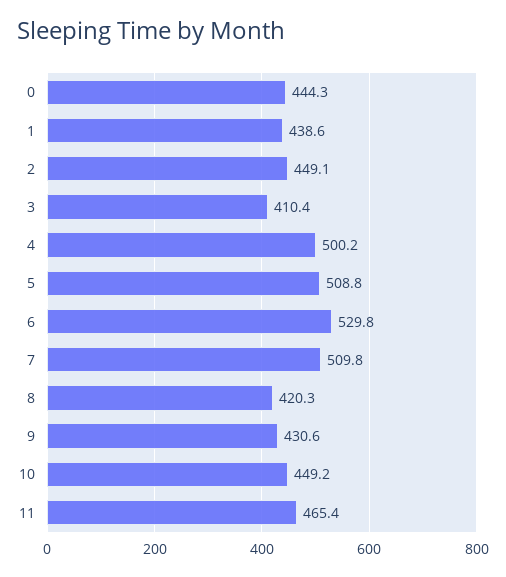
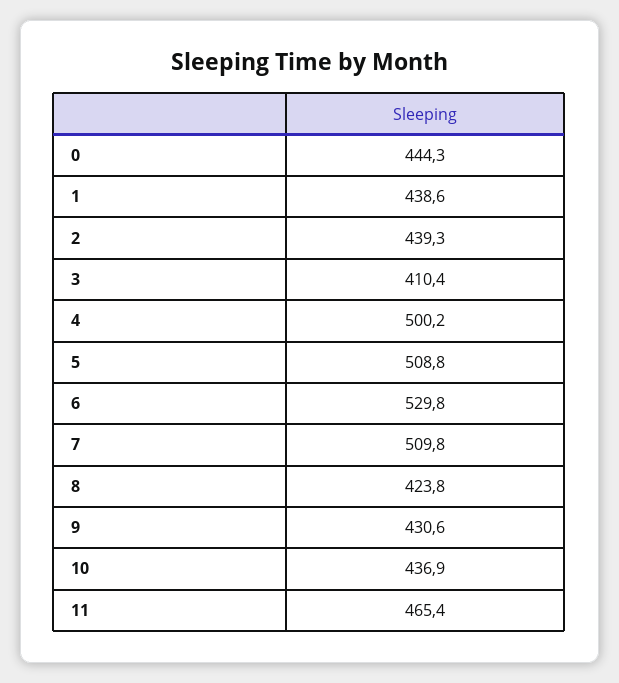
  {
    "0": 444.3,
    "1": 438.6,
-   "2": 449.1,
+   "2": 439.3,
    "3": 410.4,
    "4": 500.2,
    "5": 508.8,
    "6": 529.8,
    "7": 509.8,
-   "8": 420.3,
+   "8": 423.8,
    "9": 430.6,
-   "10": 449.2,
+   "10": 436.9,
    "11": 465.4
  }

